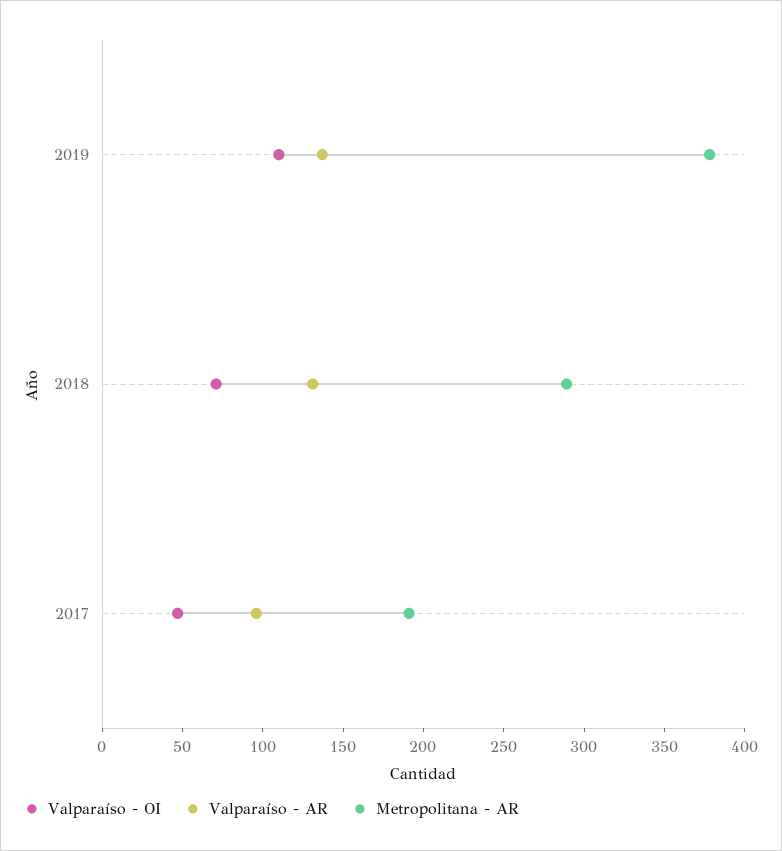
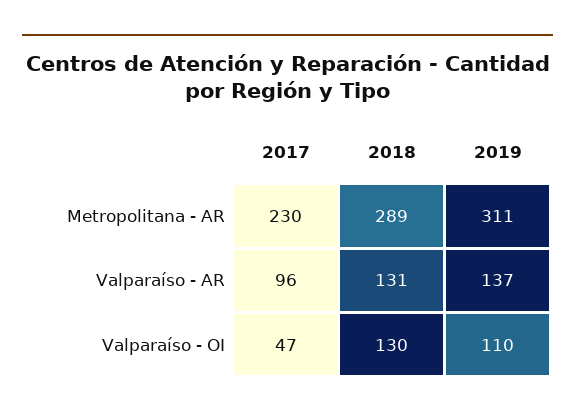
  {
    "Valparaíso - OI": {
      "2019": 110,
-     "2018": 70,
+     "2018": 130,
      "2017": 47
    },
    "Valparaíso - AR": {
      "2019": 137,
      "2018": 131,
      "2017": 96
    },
    "Metropolitana - AR": {
-     "2019": 380,
+     "2019": 311,
      "2018": 289,
-     "2017": 190
+     "2017": 230
    }
  }

